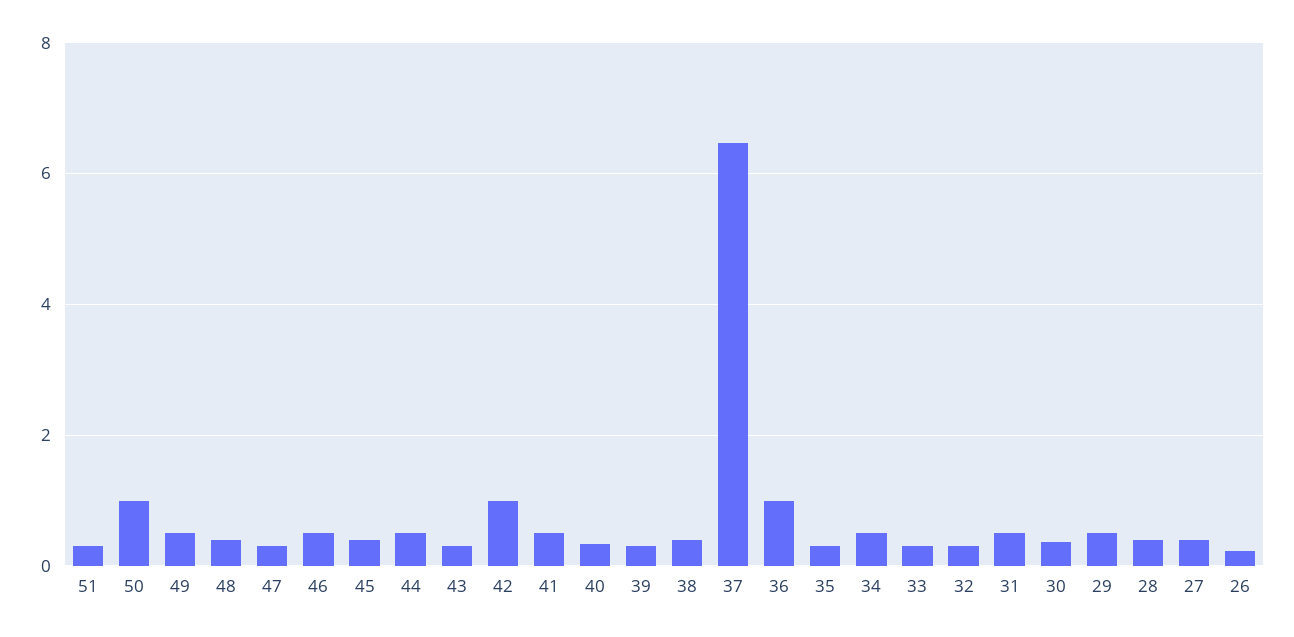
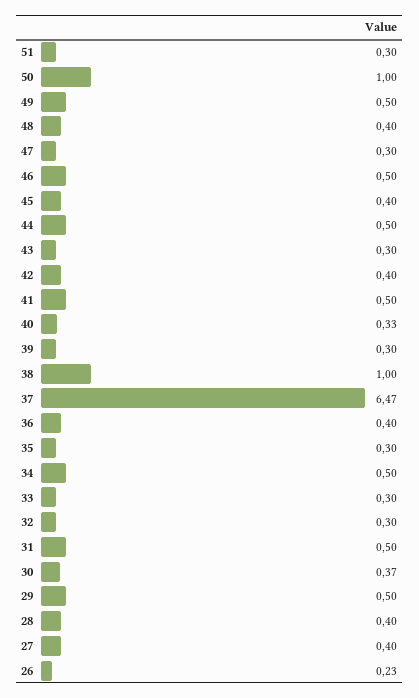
  {
    "51": 0.3,
    "50": 1,
    "49": 0.5,
    "48": 0.4,
    "47": 0.3,
    "46": 0.5,
    "45": 0.4,
    "44": 0.5,
    "43": 0.3,
-   "42": 1,
+   "42": 0.4,
    "41": 0.5,
    "40": 0.33,
    "39": 0.3,
-   "38": 0.4,
+   "38": 1,
    "37": 6.47,
-   "36": 1,
+   "36": 0.4,
    "35": 0.3,
    "34": 0.5,
    "33": 0.3,
    "32": 0.3,
    "31": 0.5,
    "30": 0.37,
    "29": 0.5,
    "28": 0.4,
    "27": 0.4,
    "26": 0.23
  }

